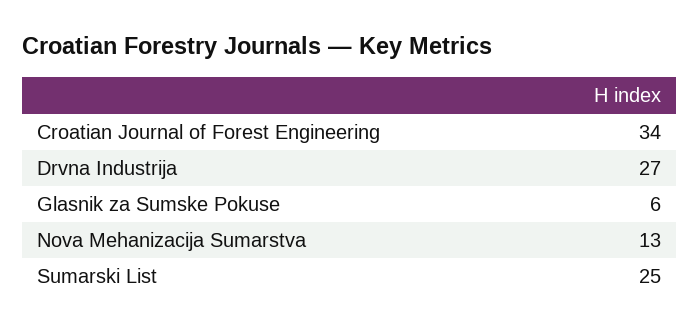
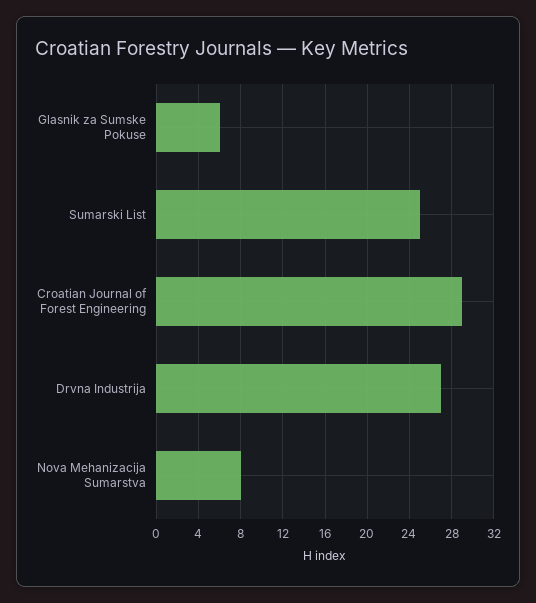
  {
-   "Croatian Journal of Forest Engineering": 34,
+   "Croatian Journal of Forest Engineering": 29,
    "Drvna Industrija": 27,
    "Glasnik za Sumske Pokuse": 6,
-   "Nova Mehanizacija Sumarstva": 13,
+   "Nova Mehanizacija Sumarstva": 8,
    "Sumarski List": 25
  }

